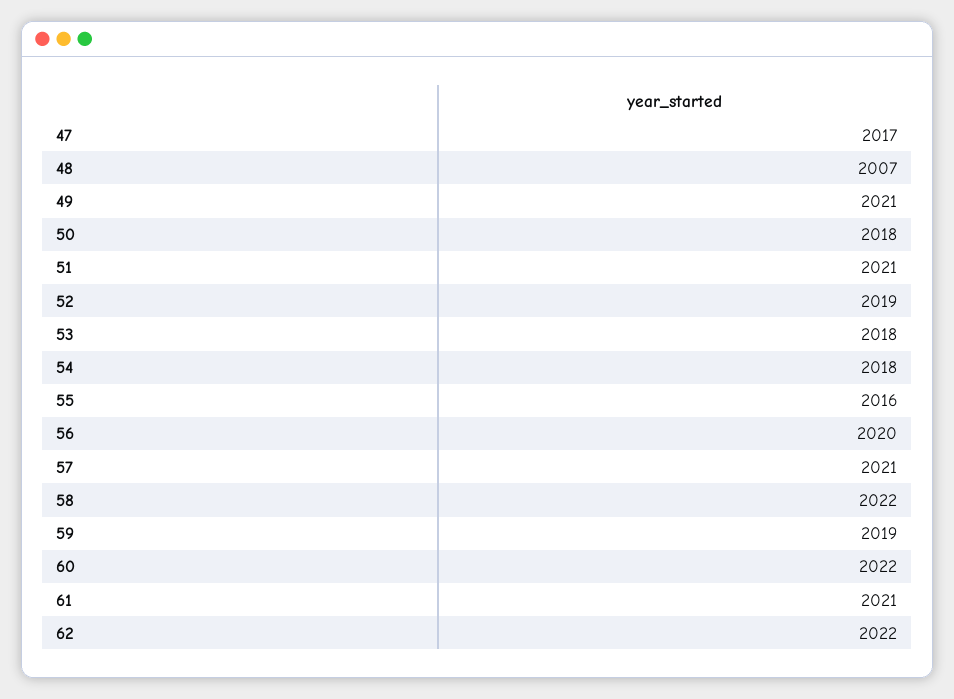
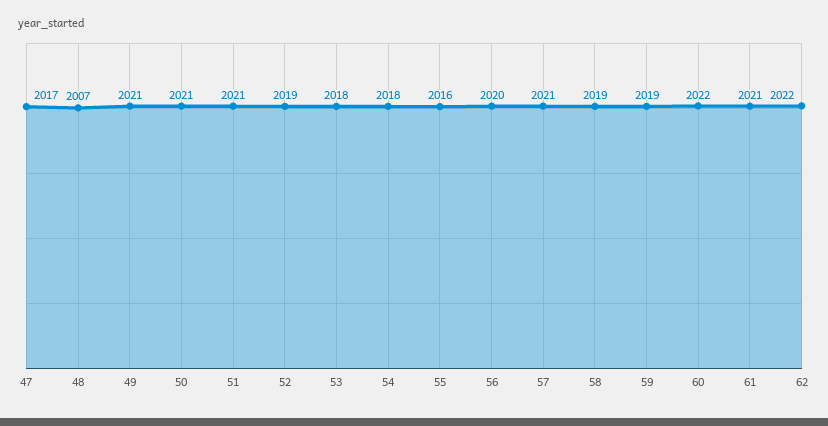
  {
    "47": 2017,
    "48": 2007,
    "49": 2021,
-   "50": 2018,
+   "50": 2021,
    "51": 2021,
    "52": 2019,
    "53": 2018,
    "54": 2018,
    "55": 2016,
    "56": 2020,
    "57": 2021,
-   "58": 2022,
+   "58": 2019,
    "59": 2019,
    "60": 2022,
    "61": 2021,
    "62": 2022
  }

